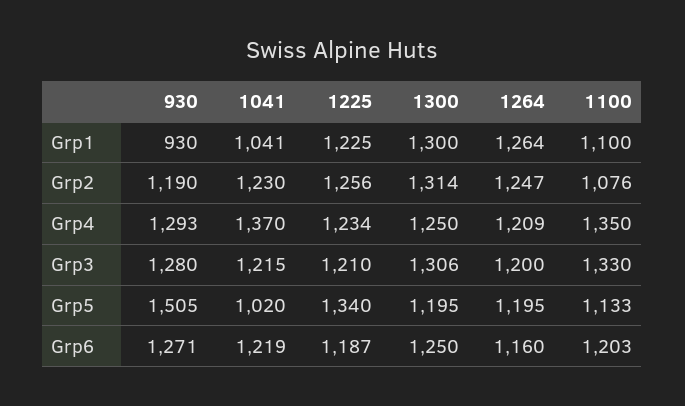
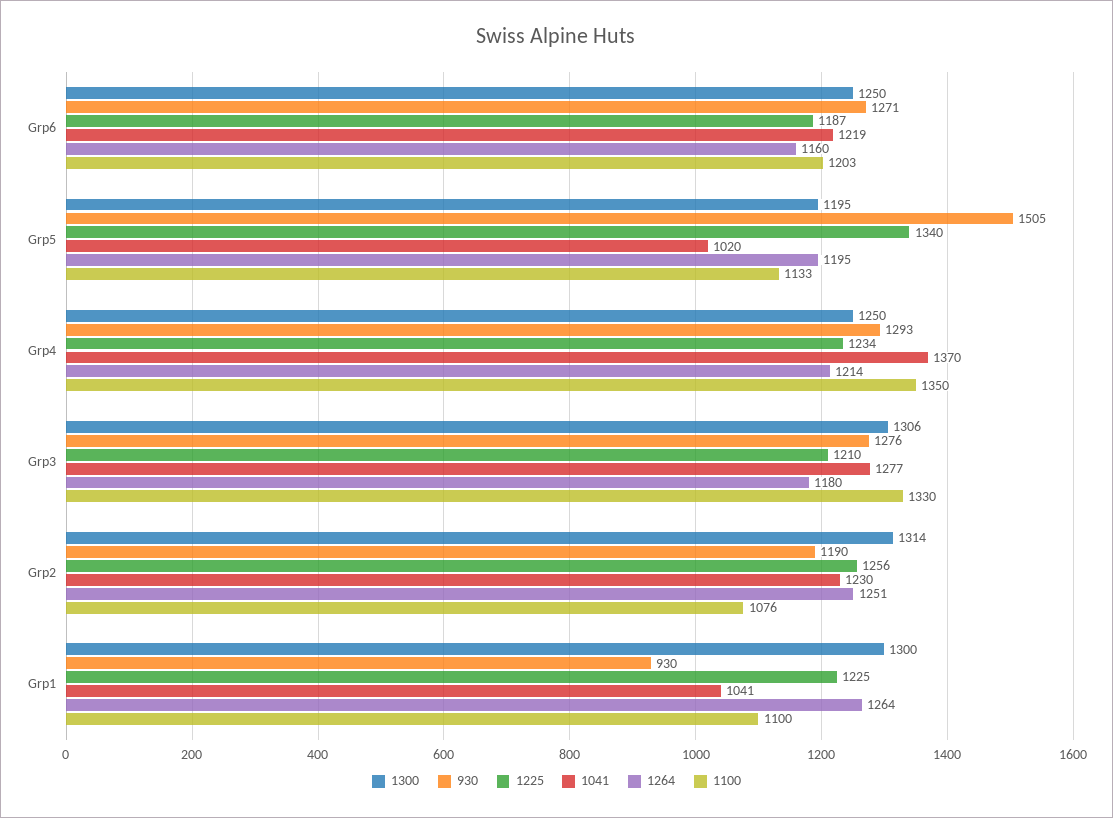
  {
    "930": {
      "Grp1": 930,
      "Grp2": 1190,
      "Grp4": 1293,
-     "Grp3": 1280,
+     "Grp3": 1276,
      "Grp5": 1505,
      "Grp6": 1271
    },
    "1041": {
      "Grp1": 1041,
      "Grp2": 1230,
      "Grp4": 1370,
-     "Grp3": 1215,
+     "Grp3": 1277,
      "Grp5": 1020,
      "Grp6": 1219
    },
    "1225": {
      "Grp1": 1225,
      "Grp2": 1256,
      "Grp4": 1234,
      "Grp3": 1210,
      "Grp5": 1340,
      "Grp6": 1187
    },
    "1300": {
      "Grp1": 1300,
      "Grp2": 1314,
      "Grp4": 1250,
      "Grp3": 1306,
      "Grp5": 1195,
      "Grp6": 1250
    },
    "1264": {
      "Grp1": 1264,
-     "Grp2": 1247,
+     "Grp2": 1251,
-     "Grp4": 1209,
+     "Grp4": 1214,
-     "Grp3": 1200,
+     "Grp3": 1180,
      "Grp5": 1195,
      "Grp6": 1160
    },
    "1100": {
      "Grp1": 1100,
      "Grp2": 1076,
      "Grp4": 1350,
      "Grp3": 1330,
      "Grp5": 1133,
      "Grp6": 1203
    }
  }

